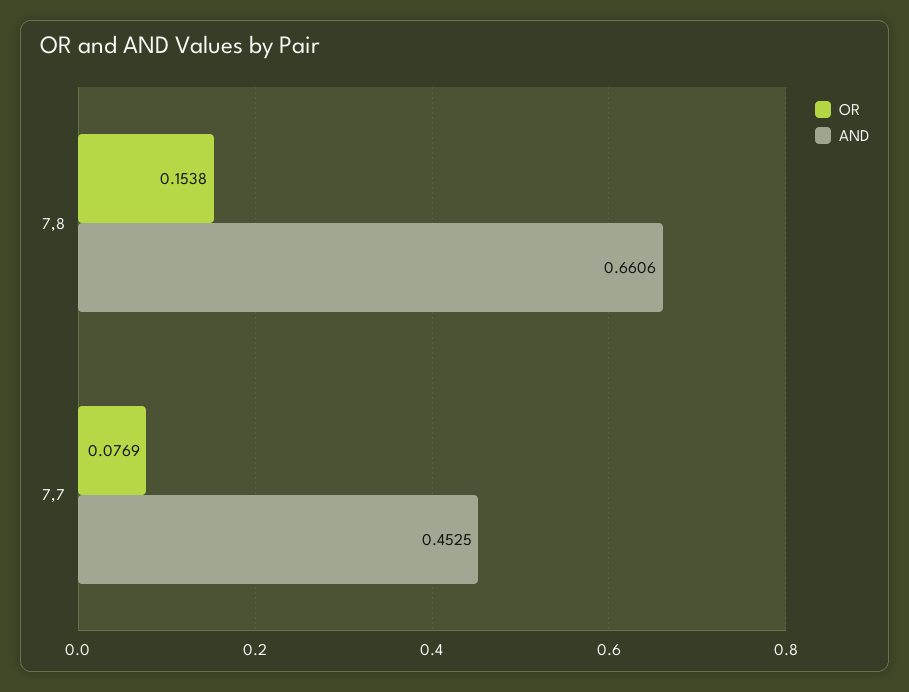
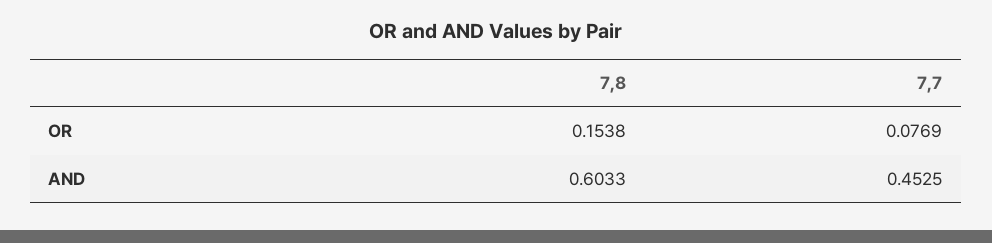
  {
    "OR": {
      "7,8": 0.1538,
      "7,7": 0.0769
    },
    "AND": {
-     "7,8": 0.6606,
+     "7,8": 0.6033,
      "7,7": 0.4525
    }
  }

